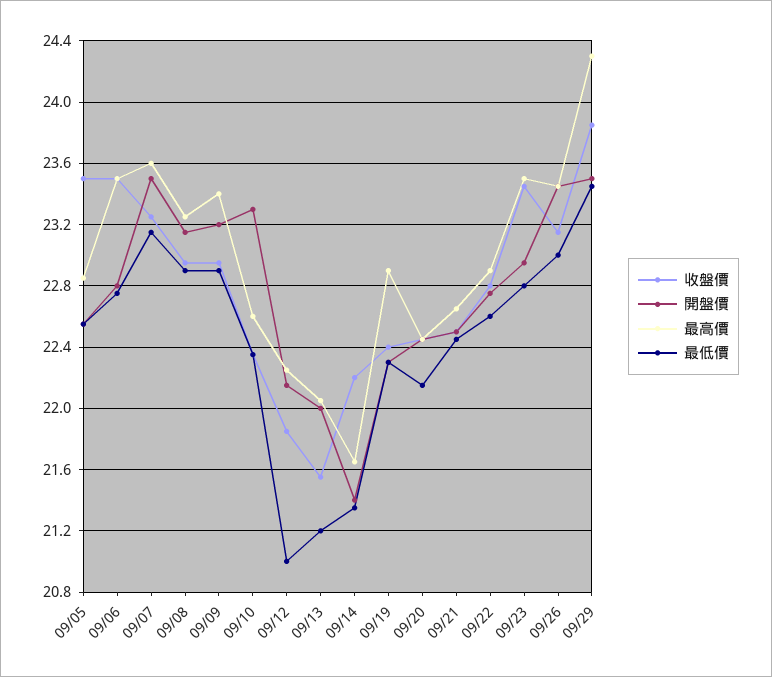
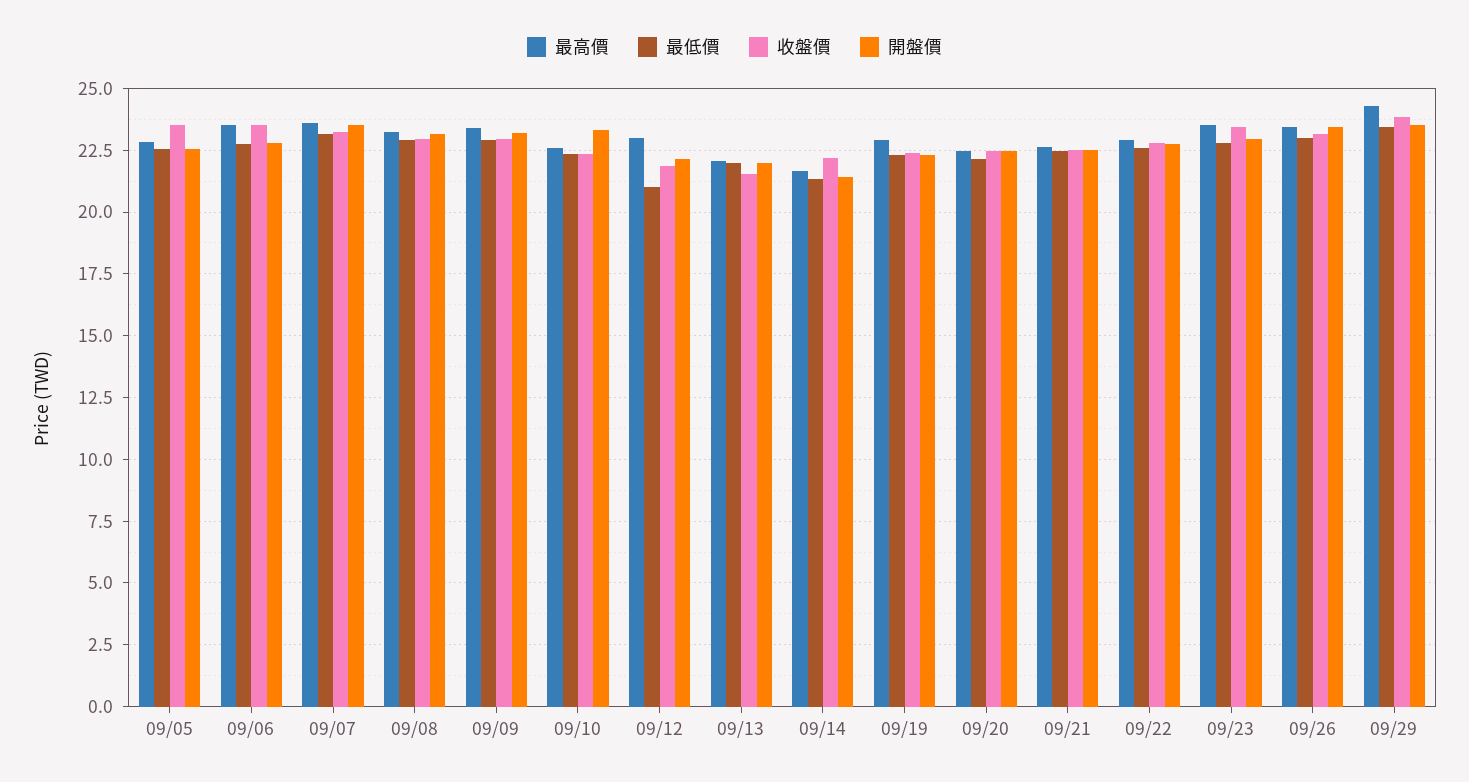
  {
    "收盤價": {
      "09/05": 23.5,
      "09/06": 23.5,
      "09/07": 23.25,
      "09/08": 22.95,
      "09/09": 22.95,
      "09/10": 22.35,
      "09/12": 21.85,
      "09/13": 21.55,
      "09/14": 22.2,
      "09/19": 22.4,
      "09/20": 22.45,
      "09/21": 22.5,
      "09/22": 22.8,
      "09/23": 23.45,
      "09/26": 23.15,
      "09/29": 23.85
    },
    "開盤價": {
      "09/05": 22.55,
      "09/06": 22.8,
      "09/07": 23.5,
      "09/08": 23.15,
      "09/09": 23.2,
      "09/10": 23.3,
      "09/12": 22.15,
      "09/13": 22,
      "09/14": 21.4,
      "09/19": 22.3,
      "09/20": 22.45,
      "09/21": 22.5,
      "09/22": 22.75,
      "09/23": 22.95,
      "09/26": 23.45,
      "09/29": 23.5
    },
    "最高價": {
      "09/05": 22.85,
      "09/06": 23.5,
      "09/07": 23.6,
      "09/08": 23.25,
      "09/09": 23.4,
      "09/10": 22.6,
-     "09/12": 22.25,
+     "09/12": 23,
      "09/13": 22.05,
      "09/14": 21.65,
      "09/19": 22.9,
      "09/20": 22.45,
      "09/21": 22.65,
      "09/22": 22.9,
      "09/23": 23.5,
      "09/26": 23.45,
      "09/29": 24.3
    },
    "最低價": {
      "09/05": 22.55,
      "09/06": 22.75,
      "09/07": 23.15,
      "09/08": 22.9,
      "09/09": 22.9,
      "09/10": 22.35,
      "09/12": 21,
-     "09/13": 21.2,
+     "09/13": 22,
      "09/14": 21.35,
      "09/19": 22.3,
      "09/20": 22.15,
      "09/21": 22.45,
      "09/22": 22.6,
      "09/23": 22.8,
      "09/26": 23,
      "09/29": 23.45
    }
  }

